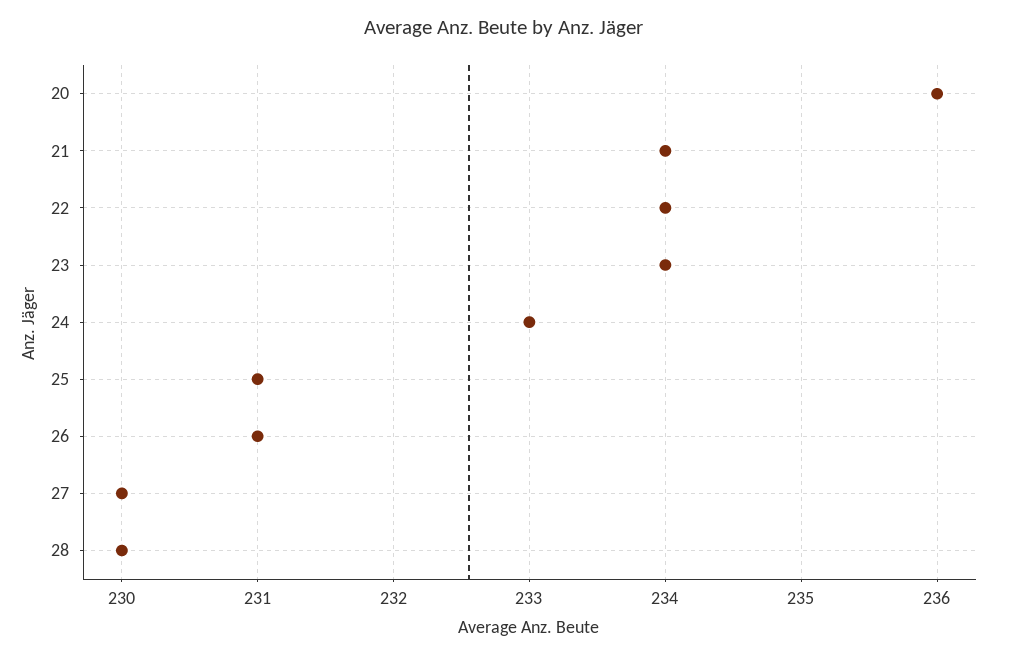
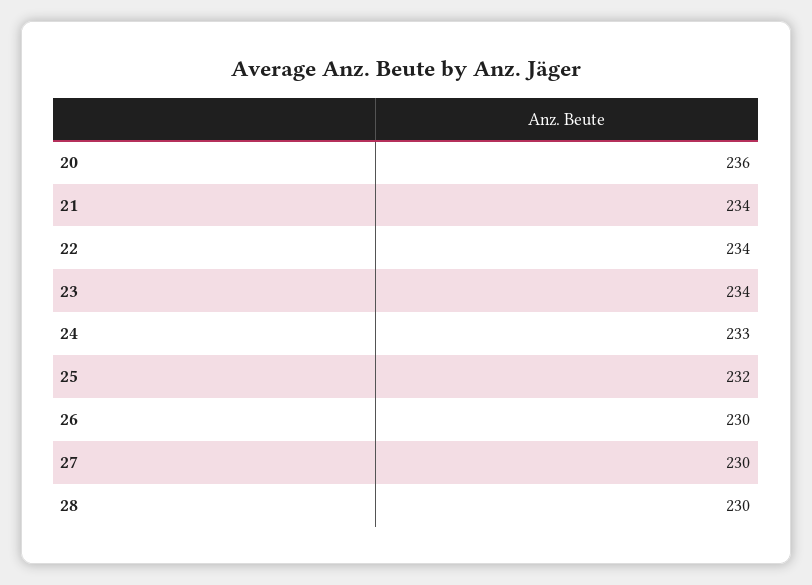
  {
    "20": 236,
    "21": 234,
    "22": 234,
    "23": 234,
    "24": 233,
-   "25": 231,
+   "25": 232,
-   "26": 231,
+   "26": 230,
    "27": 230,
    "28": 230
  }

